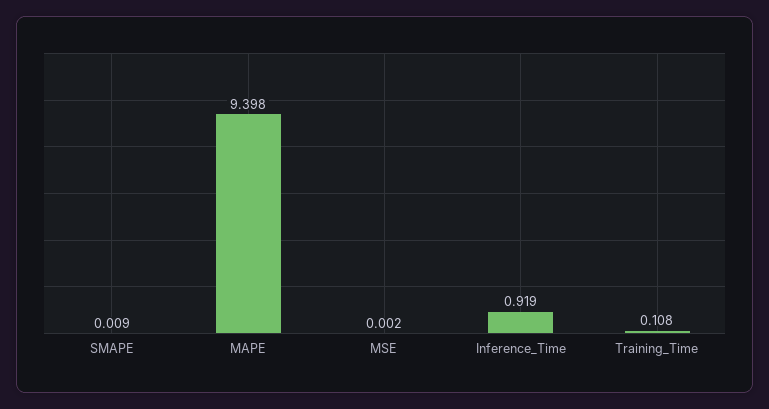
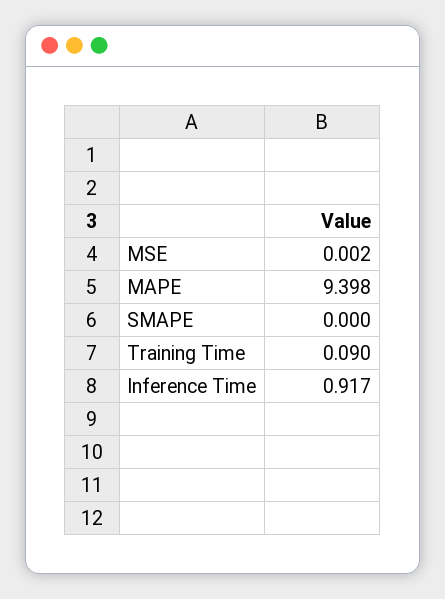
  {
-   "SMAPE": 0.009,
+   "SMAPE": 0,
    "MAPE": 9.398,
    "MSE": 0.002,
-   "Inference_Time": 0.919,
+   "Inference_Time": 0.917,
-   "Training_Time": 0.108
+   "Training_Time": 0.09
  }

